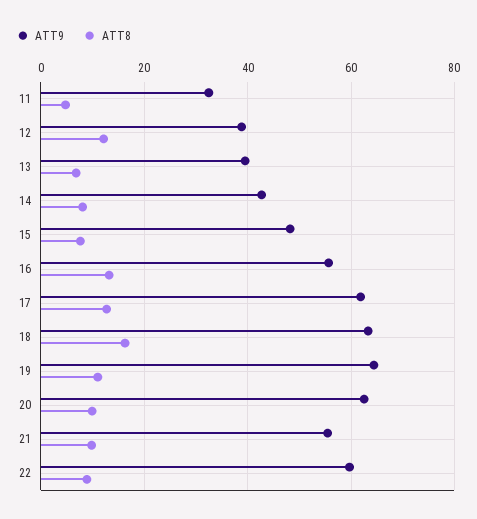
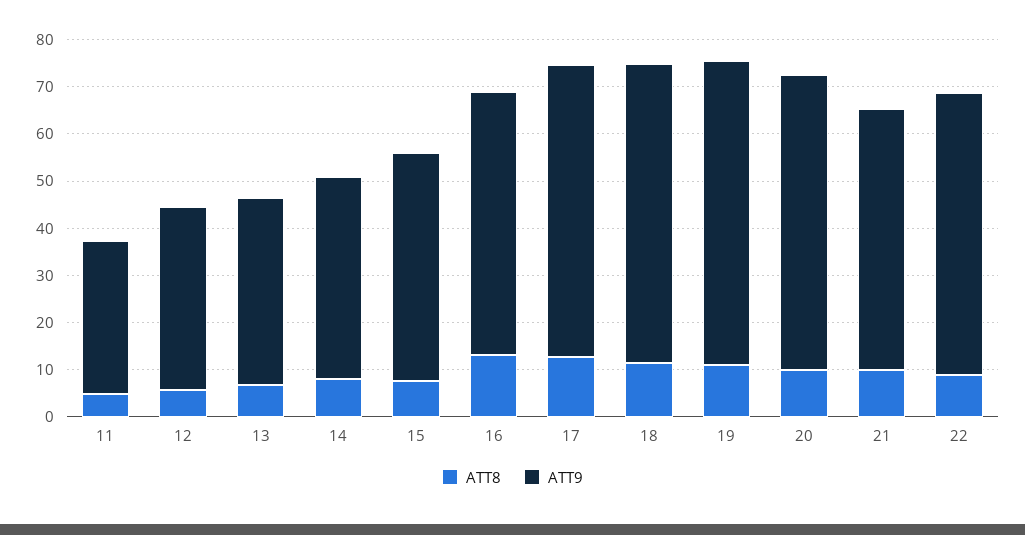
  {
    "ATT9": {
      "11": 32,
      "12": 38,
      "13": 40,
      "14": 42,
      "15": 48,
      "16": 56,
      "17": 62,
      "18": 64,
      "19": 64,
      "20": 62,
      "21": 56,
      "22": 60
    },
    "ATT8": {
      "11": 4,
-     "12": 12,
+     "12": 6,
      "13": 6,
      "14": 8,
      "15": 8,
      "16": 14,
      "17": 12,
-     "18": 16,
+     "18": 12,
      "19": 12,
      "20": 10,
      "21": 10,
      "22": 8
    }
  }

